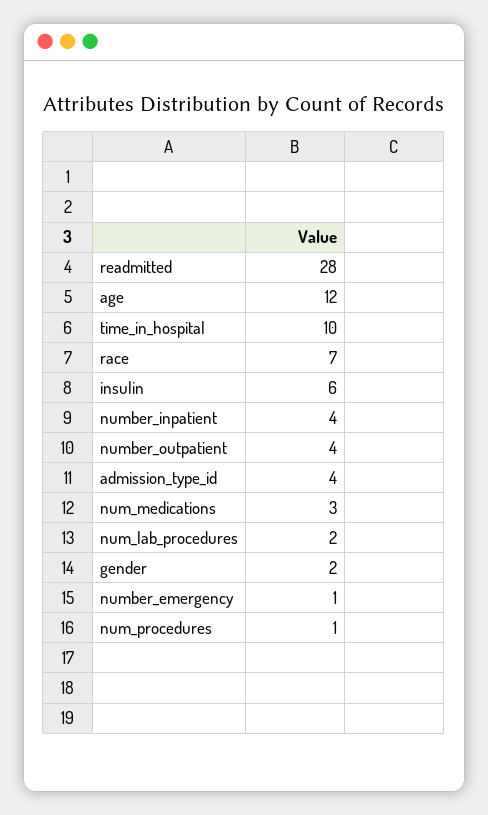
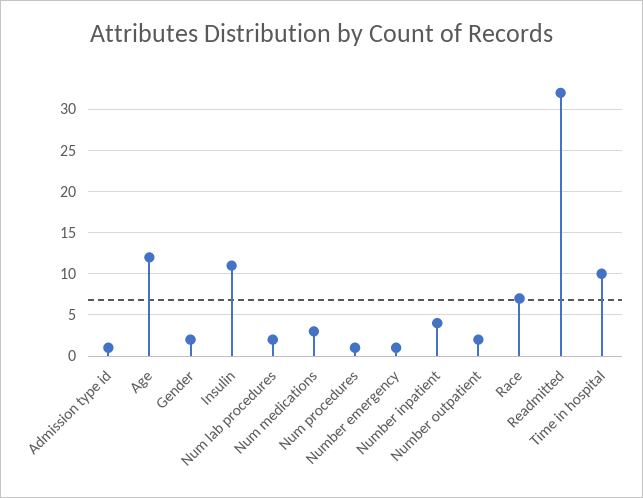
  {
-   "readmitted": 28,
+   "readmitted": 32,
    "age": 12,
    "time_in_hospital": 10,
    "race": 7,
-   "insulin": 6,
+   "insulin": 11,
    "number_inpatient": 4,
-   "number_outpatient": 4,
+   "number_outpatient": 2,
-   "admission_type_id": 4,
+   "admission_type_id": 1,
    "num_medications": 3,
    "num_lab_procedures": 2,
    "gender": 2,
    "number_emergency": 1,
    "num_procedures": 1
  }

